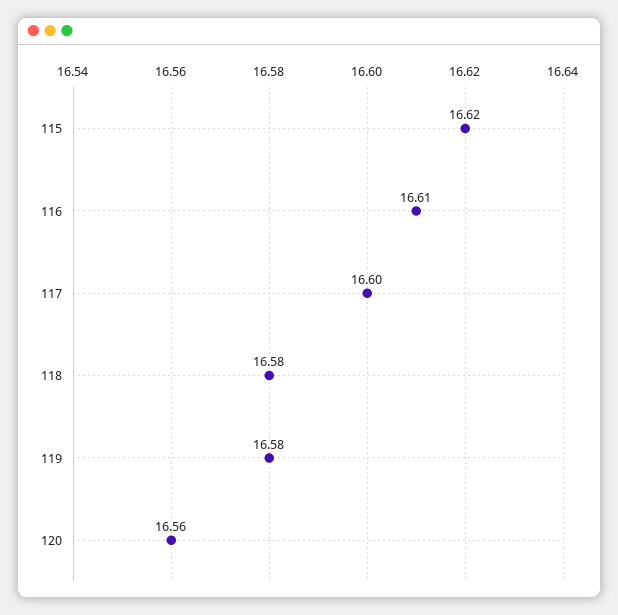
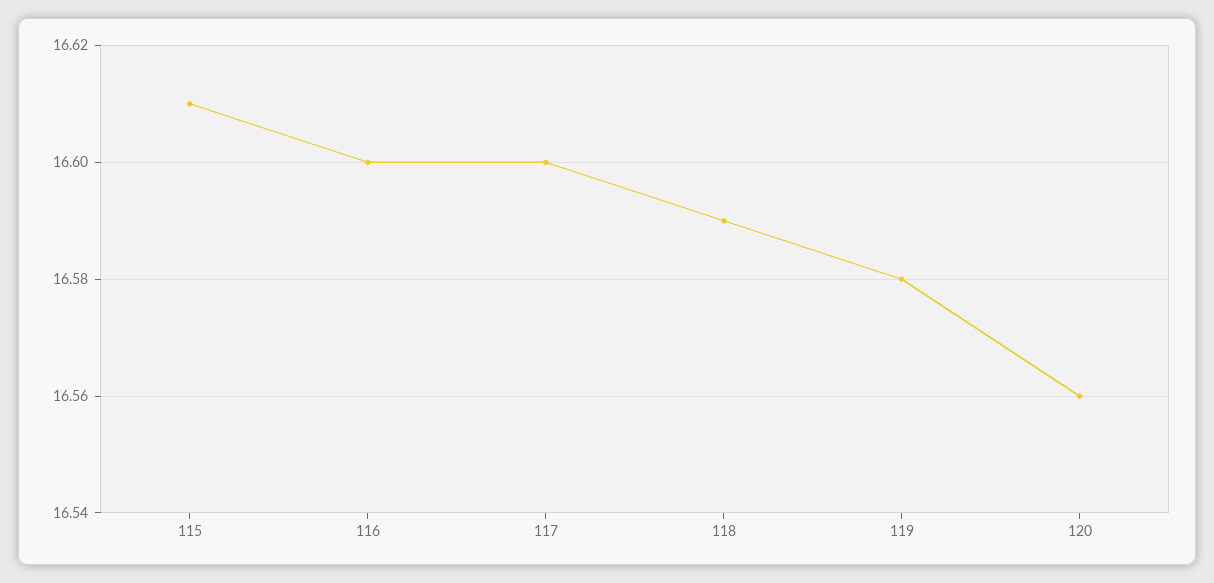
  {
-   "115": 16.62,
+   "115": 16.61,
-   "116": 16.61,
+   "116": 16.6,
    "117": 16.6,
-   "118": 16.58,
+   "118": 16.59,
    "119": 16.58,
    "120": 16.56
  }

